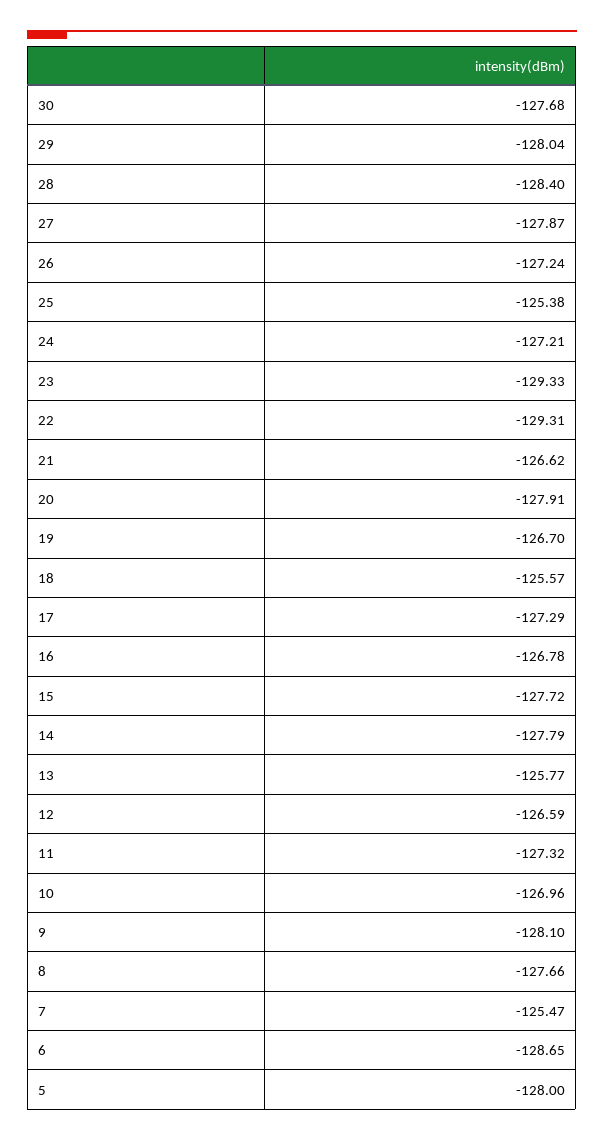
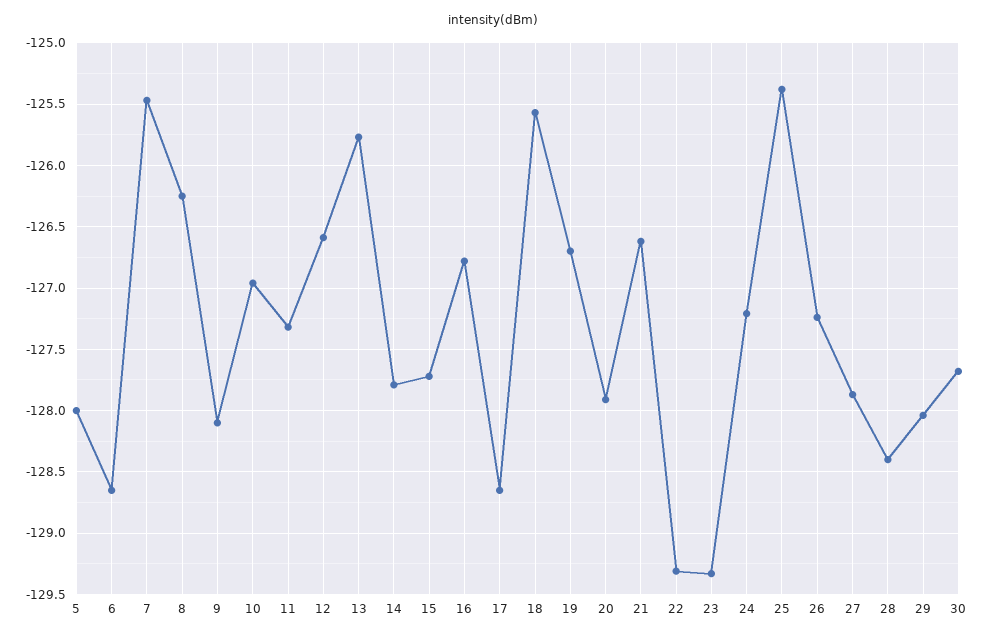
  {
    "30": -127.68,
    "29": -128.04,
    "28": -128.4,
    "27": -127.87,
    "26": -127.24,
    "25": -125.38,
    "24": -127.21,
    "23": -129.33,
    "22": -129.31,
    "21": -126.62,
    "20": -127.91,
    "19": -126.7,
    "18": -125.57,
-   "17": -127.29,
+   "17": -128.65,
    "16": -126.78,
    "15": -127.72,
    "14": -127.79,
    "13": -125.77,
    "12": -126.59,
    "11": -127.32,
    "10": -126.96,
    "9": -128.1,
-   "8": -127.66,
+   "8": -126.25,
    "7": -125.47,
    "6": -128.65,
    "5": -128
  }

